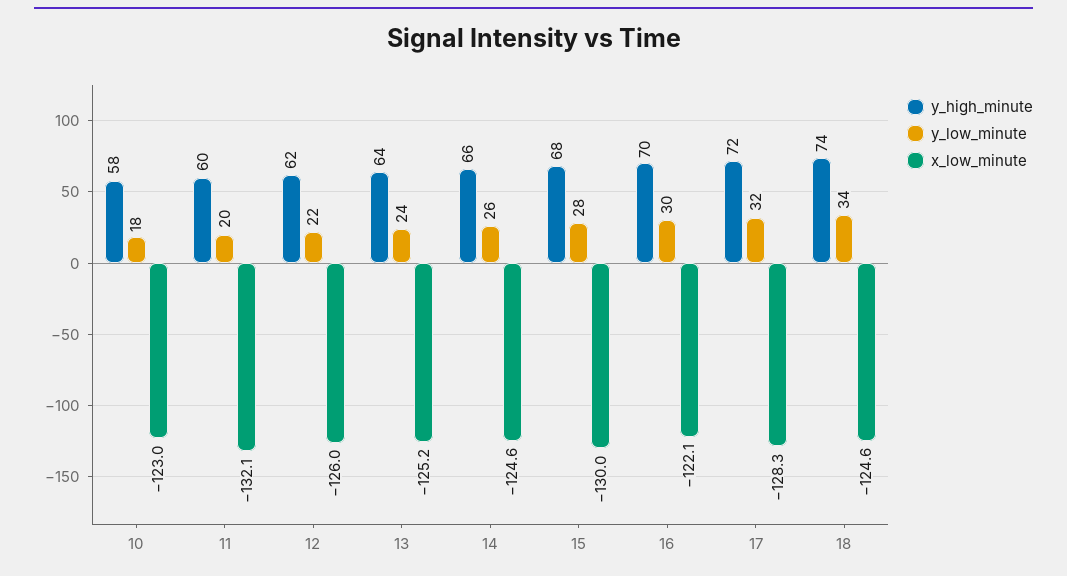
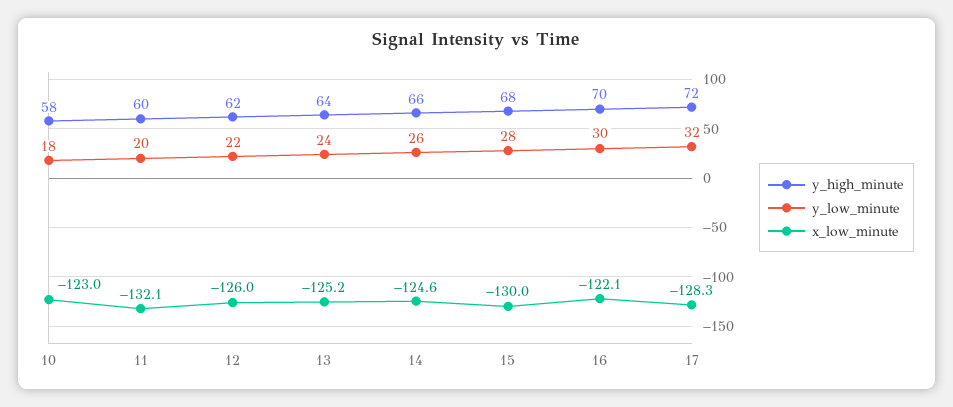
  {
    "y_high_minute": {
      "10": 58,
      "11": 60,
      "12": 62,
      "13": 64,
      "14": 66,
      "15": 68,
      "16": 70,
-     "17": 72,
+     "17": 72
-     "18": 74
    },
    "y_low_minute": {
      "10": 18,
      "11": 20,
      "12": 22,
      "13": 24,
      "14": 26,
      "15": 28,
      "16": 30,
-     "17": 32,
+     "17": 32
-     "18": 34
    },
    "x_low_minute": {
      "10": -123,
      "11": -132.1,
      "12": -126,
      "13": -125.2,
      "14": -124.6,
      "15": -130,
      "16": -122.1,
-     "17": -128.3,
+     "17": -128.3
-     "18": -124.6
    }
  }

